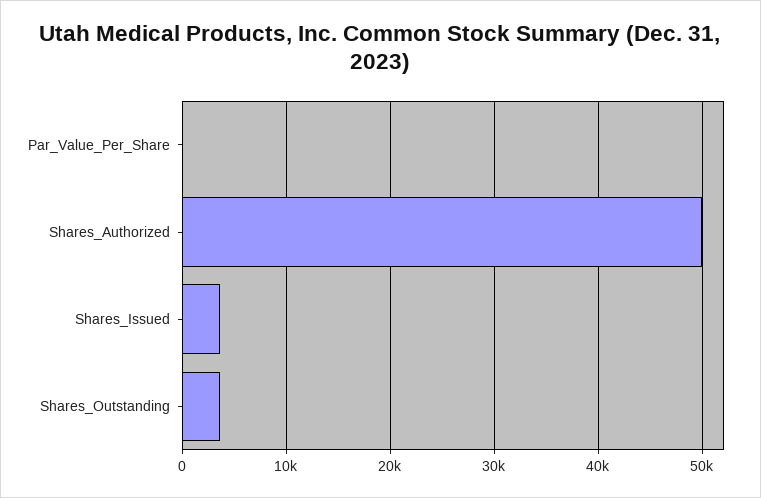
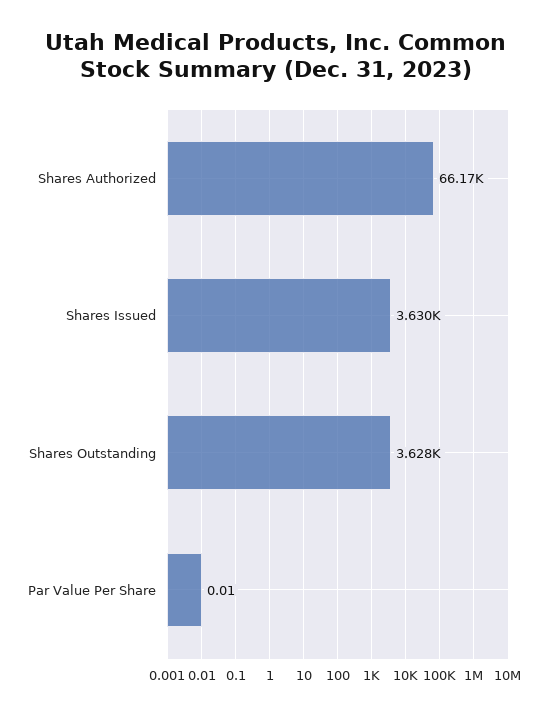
  {
    "Par_Value_Per_Share": 0.01,
-   "Shares_Authorized": 50000,
+   "Shares_Authorized": 66170,
    "Shares_Issued": 3630,
    "Shares_Outstanding": 3628
  }

